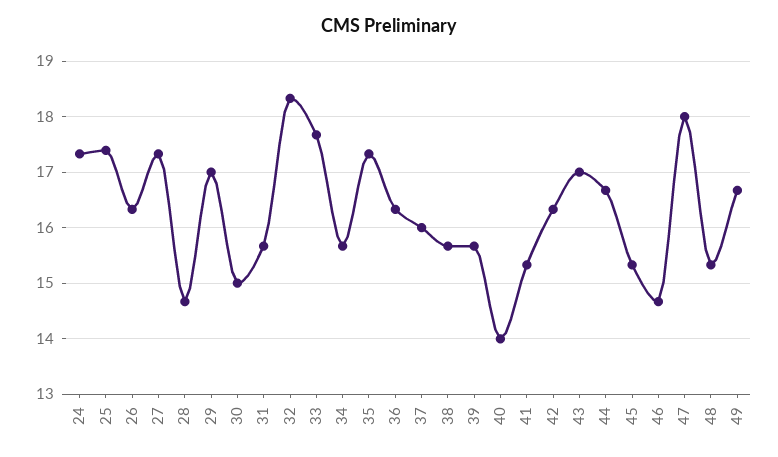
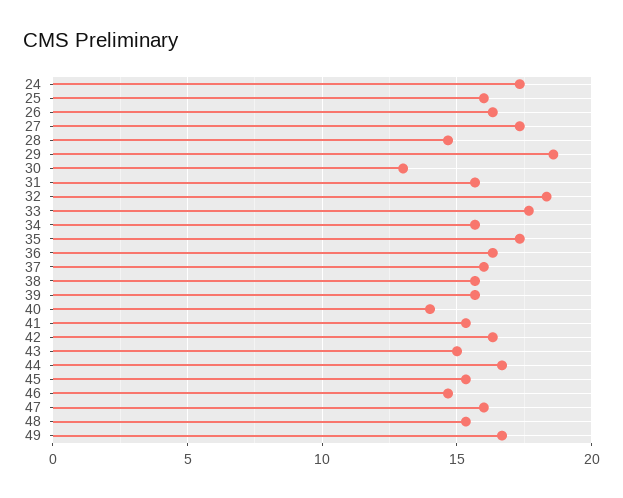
  {
    "24": 17.4,
-   "25": 17.4,
+   "25": 16,
    "26": 16.4,
    "27": 17.4,
    "28": 14.6,
-   "29": 17,
+   "29": 18.5,
-   "30": 15,
+   "30": 13,
    "31": 15.6,
    "32": 18.4,
    "33": 17.6,
    "34": 15.6,
    "35": 17.4,
    "36": 16.4,
    "37": 16,
    "38": 15.6,
    "39": 15.6,
    "40": 14,
    "41": 15.4,
    "42": 16.4,
-   "43": 17,
+   "43": 15,
    "44": 16.6,
    "45": 15.4,
    "46": 14.6,
-   "47": 18,
+   "47": 16,
    "48": 15.4,
    "49": 16.6
  }

